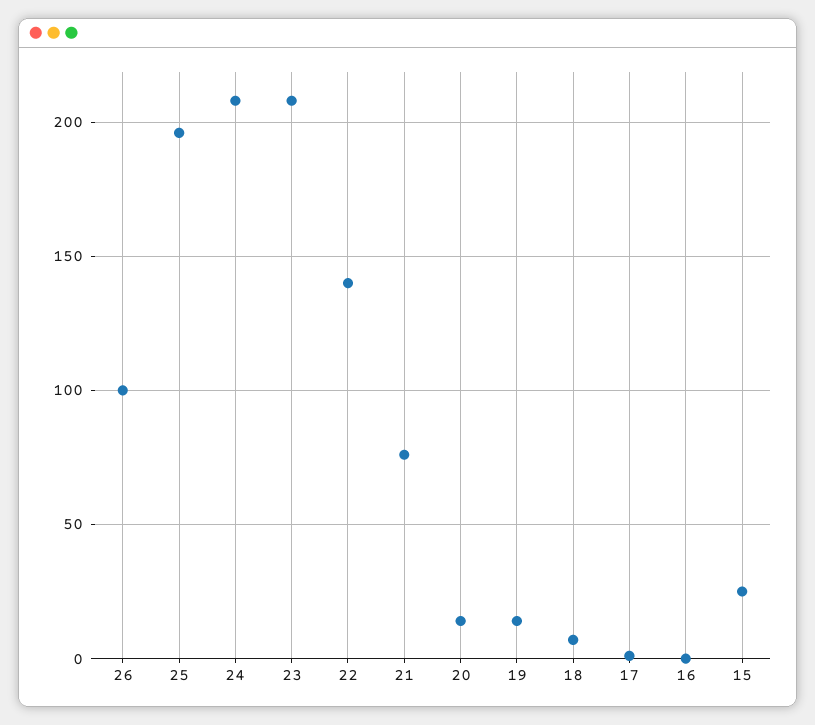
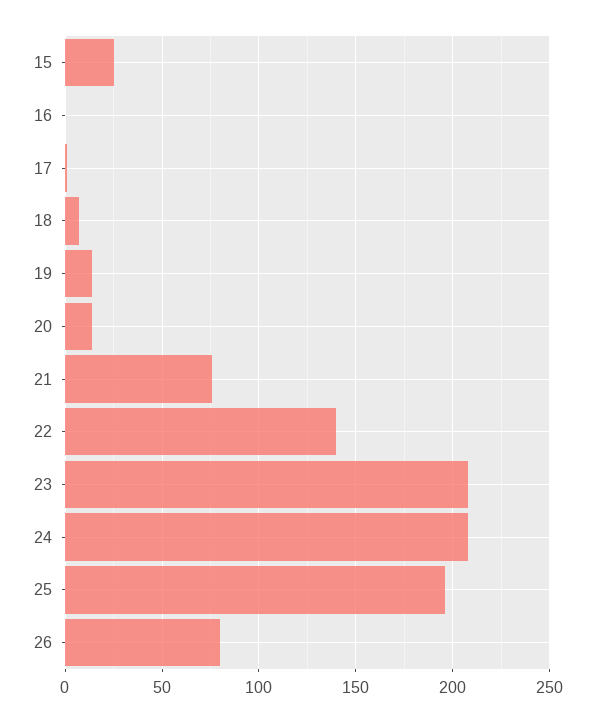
  {
-   "26": 100,
+   "26": 80,
    "25": 195,
    "24": 210,
    "23": 210,
    "22": 140,
    "21": 75,
    "20": 15,
    "19": 15,
    "18": 5,
    "17": 0,
    "16": 0,
    "15": 25
  }

